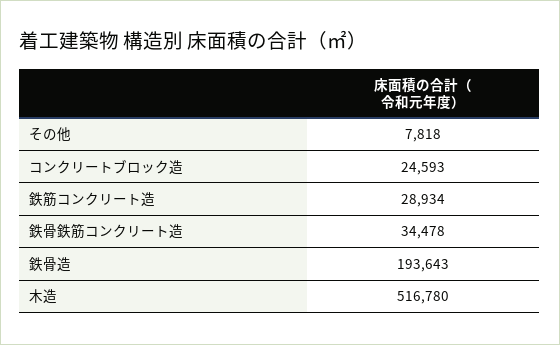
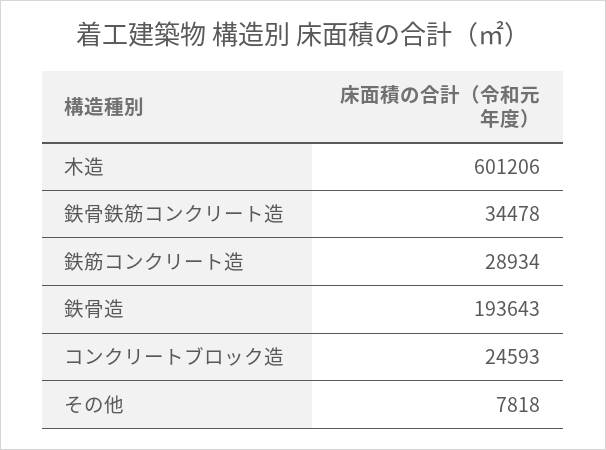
  {
    "その他": 7818,
    "コンクリートブロック造": 24593,
    "鉄筋コンクリート造": 28934,
    "鉄骨鉄筋コンクリート造": 34478,
    "鉄骨造": 193643,
-   "木造": 516780
+   "木造": 601206
  }

